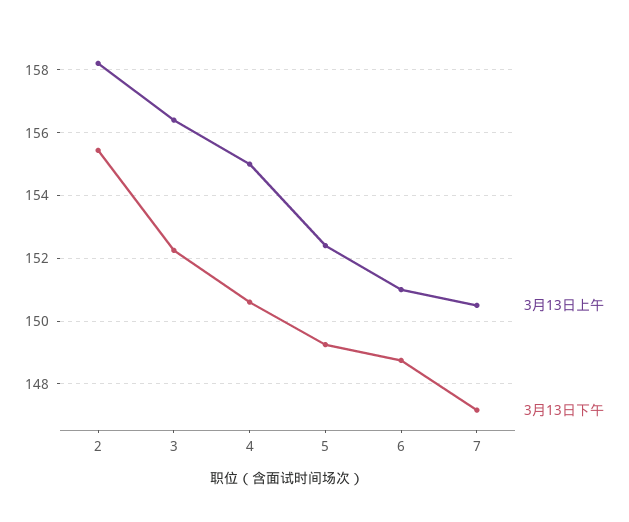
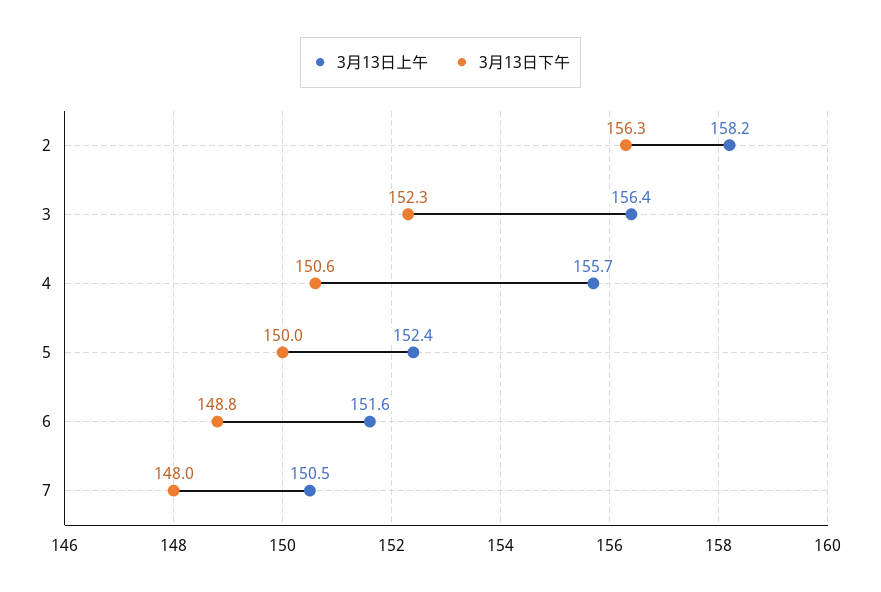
  {
    "3月13日上午": {
      "2": 158.2,
      "3": 156.4,
-     "4": 155,
+     "4": 155.7,
      "5": 152.4,
-     "6": 151,
+     "6": 151.6,
      "7": 150.5
    },
    "3月13日下午": {
-     "2": 155.4,
+     "2": 156.3,
      "3": 152.3,
      "4": 150.6,
-     "5": 149.2,
+     "5": 150,
      "6": 148.8,
-     "7": 147.2
+     "7": 148
    }
  }

